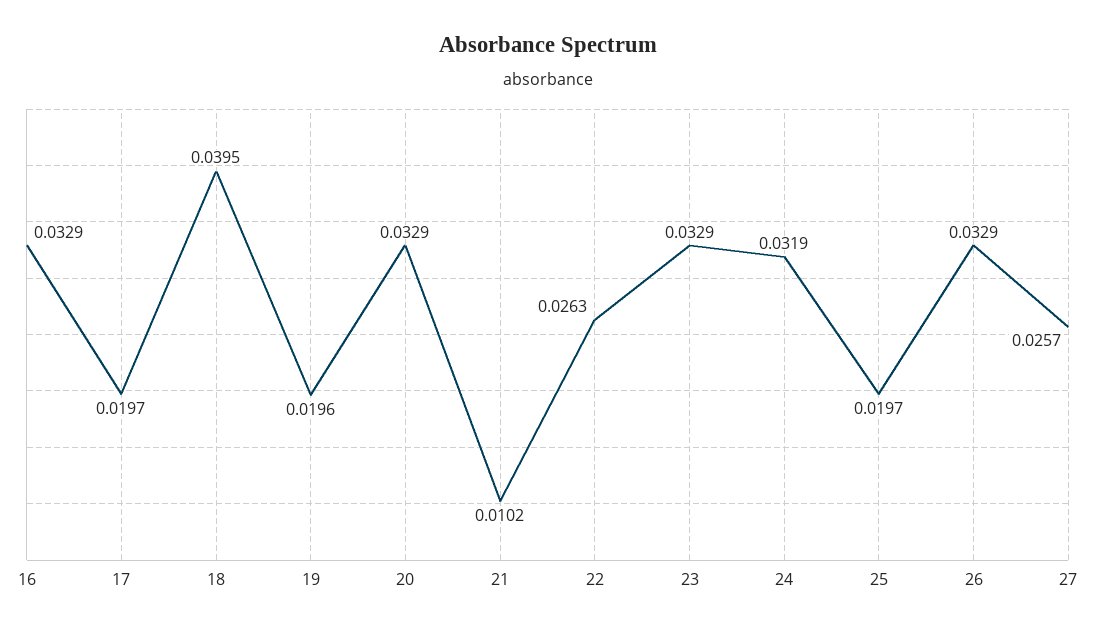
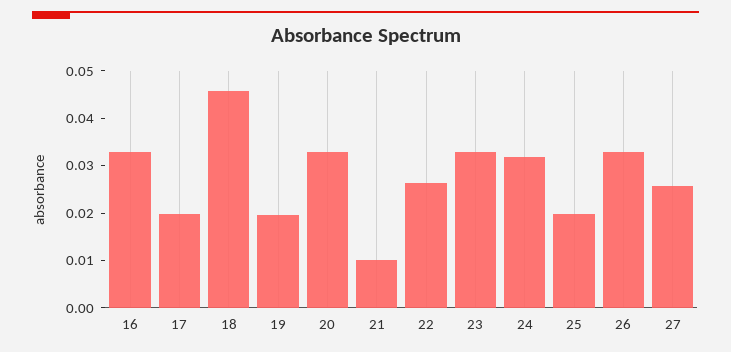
  {
    "16": 0.0329,
    "17": 0.0197,
-   "18": 0.0395,
+   "18": 0.046,
    "19": 0.0196,
    "20": 0.0329,
    "21": 0.0102,
    "22": 0.0263,
    "23": 0.0329,
    "24": 0.0319,
    "25": 0.0197,
    "26": 0.0329,
    "27": 0.0257
  }

